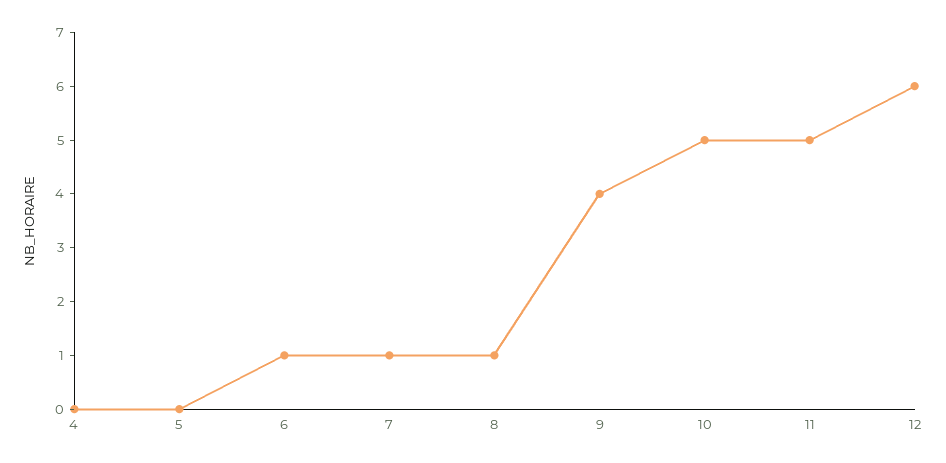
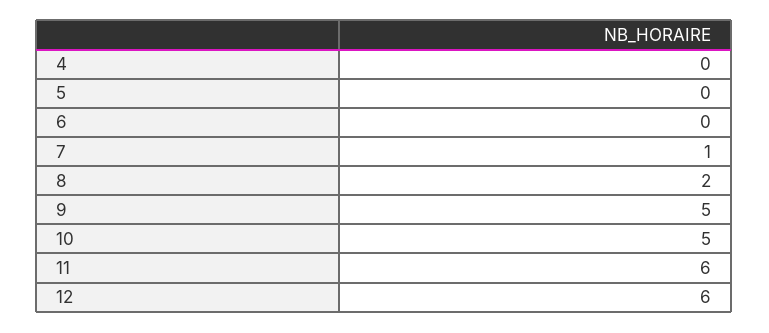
  {
    "4": 0,
    "5": 0,
-   "6": 1,
+   "6": 0,
    "7": 1,
-   "8": 1,
+   "8": 2,
-   "9": 4,
+   "9": 5,
    "10": 5,
-   "11": 5,
+   "11": 6,
    "12": 6
  }

